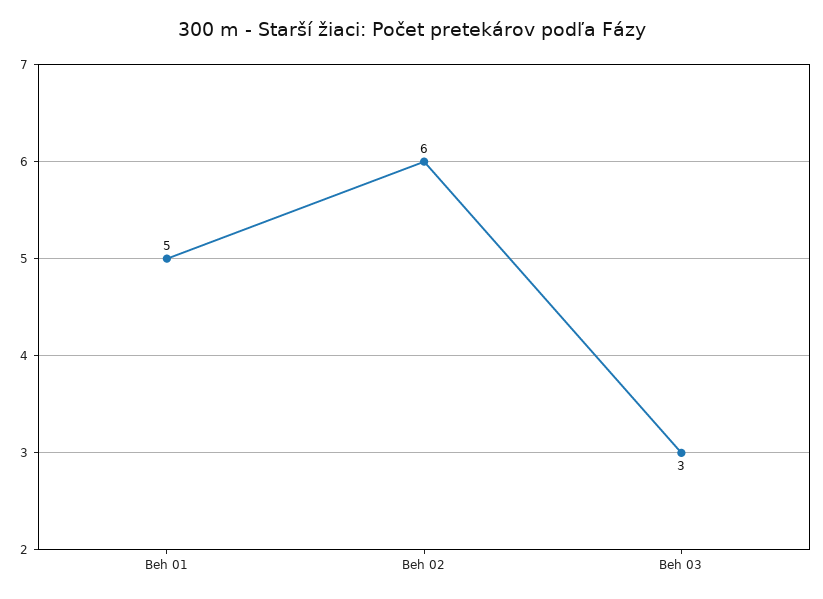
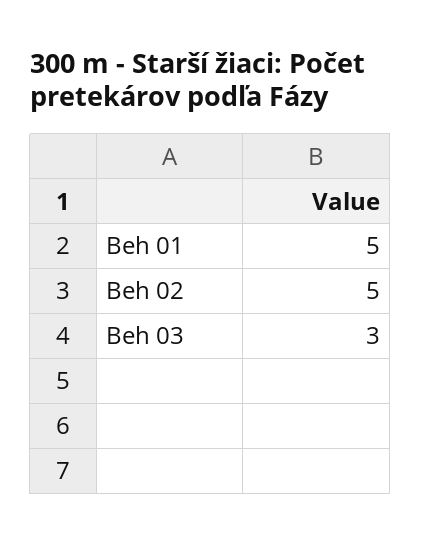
  {
    "Beh 01": 5,
-   "Beh 02": 6,
+   "Beh 02": 5,
    "Beh 03": 3
  }

